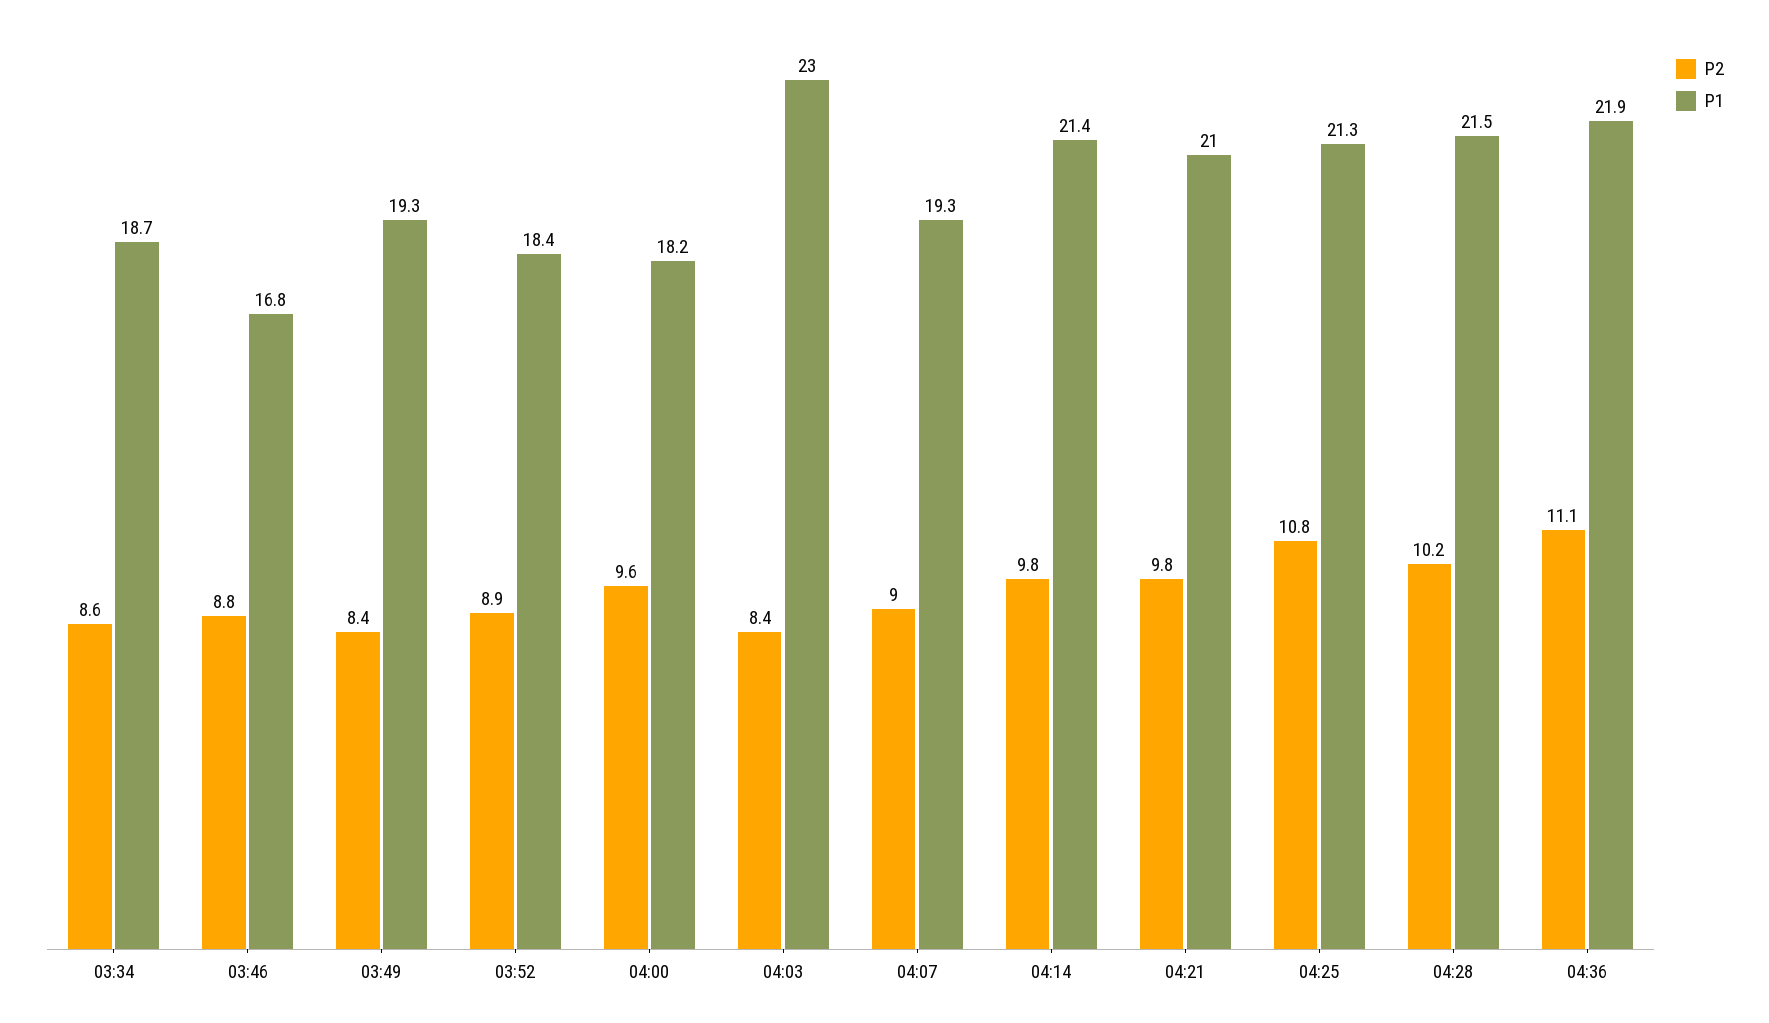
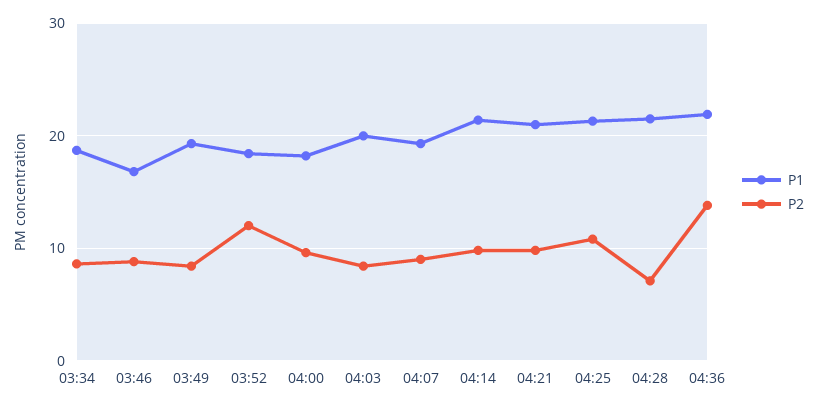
  {
    "P2": {
      "03:34": 8.6,
      "03:46": 8.8,
      "03:49": 8.4,
-     "03:52": 8.9,
+     "03:52": 12,
      "04:00": 9.6,
      "04:03": 8.4,
      "04:07": 9,
      "04:14": 9.8,
      "04:21": 9.8,
      "04:25": 10.8,
-     "04:28": 10.2,
+     "04:28": 7,
-     "04:36": 11.1
+     "04:36": 14
    },
    "P1": {
      "03:34": 18.7,
      "03:46": 16.8,
      "03:49": 19.3,
      "03:52": 18.4,
      "04:00": 18.2,
-     "04:03": 23,
+     "04:03": 20,
      "04:07": 19.3,
      "04:14": 21.4,
      "04:21": 21,
      "04:25": 21.3,
      "04:28": 21.5,
      "04:36": 21.9
    }
  }

